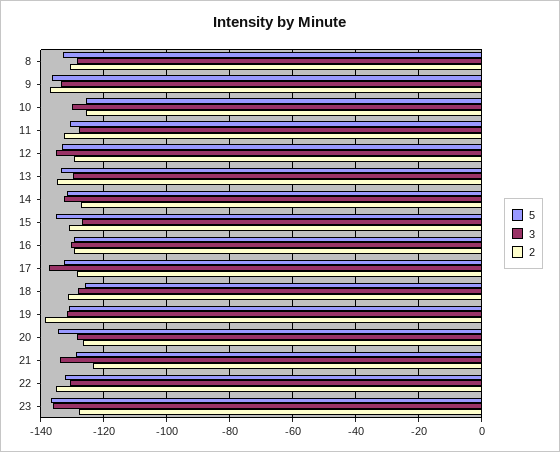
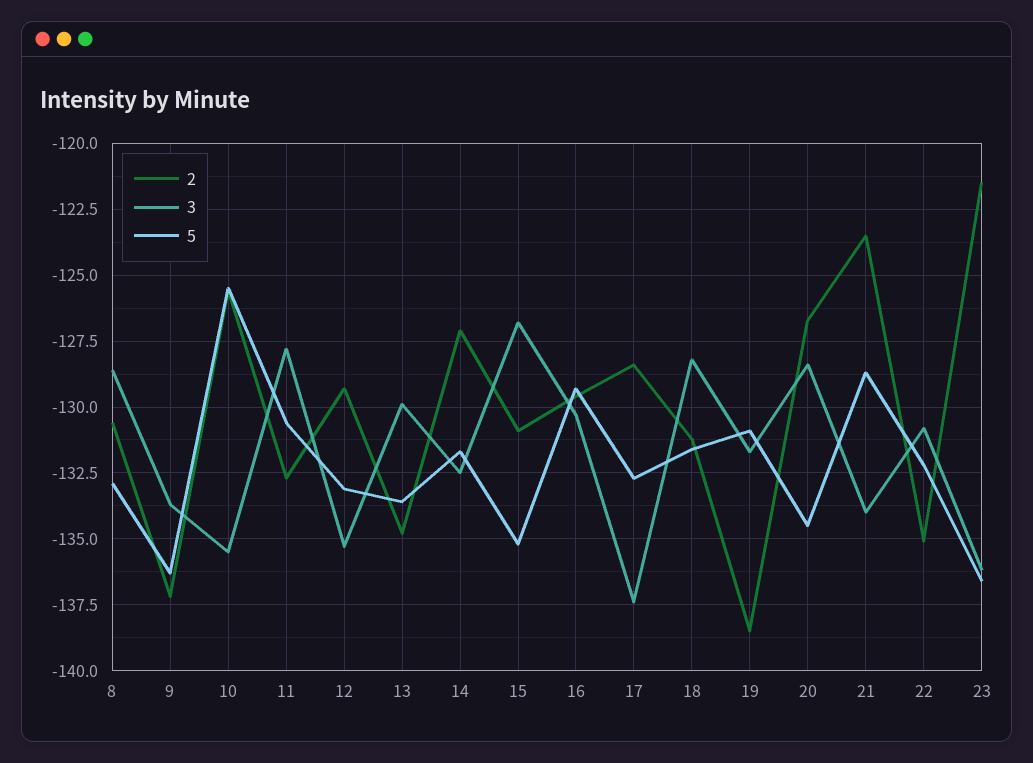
  {
    "5": {
      "8": -133,
      "9": -136.5,
      "10": -125.5,
      "11": -130.5,
      "12": -133,
      "13": -133.5,
      "14": -131.5,
      "15": -135,
      "16": -129.5,
      "17": -132.5,
-     "18": -126,
+     "18": -131.5,
      "19": -131,
      "20": -134.5,
      "21": -128.5,
      "22": -132,
      "23": -136.5
    },
    "3": {
      "8": -128.5,
      "9": -133.5,
-     "10": -130,
+     "10": -135.5,
      "11": -128,
      "12": -135.5,
      "13": -130,
      "14": -132.5,
      "15": -127,
      "16": -130.5,
      "17": -137.5,
      "18": -128,
      "19": -131.5,
      "20": -128.5,
      "21": -134,
      "22": -131,
      "23": -136
    },
    "2": {
      "8": -130.5,
      "9": -137,
      "10": -125.5,
      "11": -132.5,
      "12": -129.5,
      "13": -135,
      "14": -127,
      "15": -131,
      "16": -129.5,
      "17": -128.5,
      "18": -131,
      "19": -138.5,
      "20": -126.5,
      "21": -123.5,
      "22": -135,
-     "23": -128
+     "23": -121.5
    }
  }

